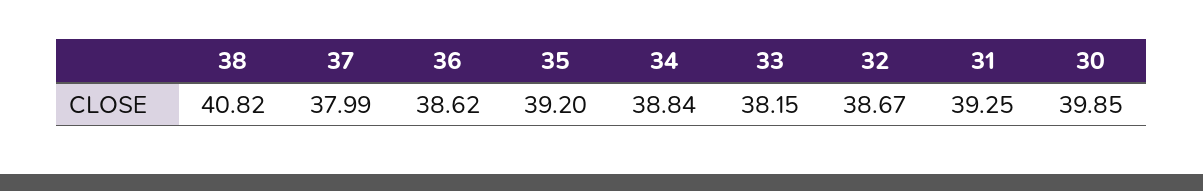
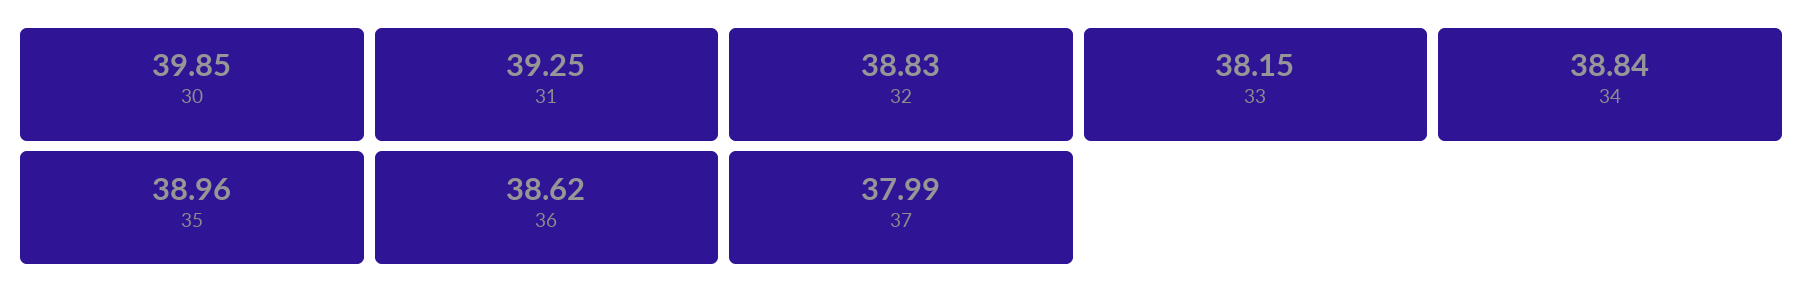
  {
-   "38": 40.82,
    "37": 37.99,
    "36": 38.62,
-   "35": 39.2,
+   "35": 38.96,
    "34": 38.84,
    "33": 38.15,
-   "32": 38.67,
+   "32": 38.83,
    "31": 39.25,
    "30": 39.85
  }

